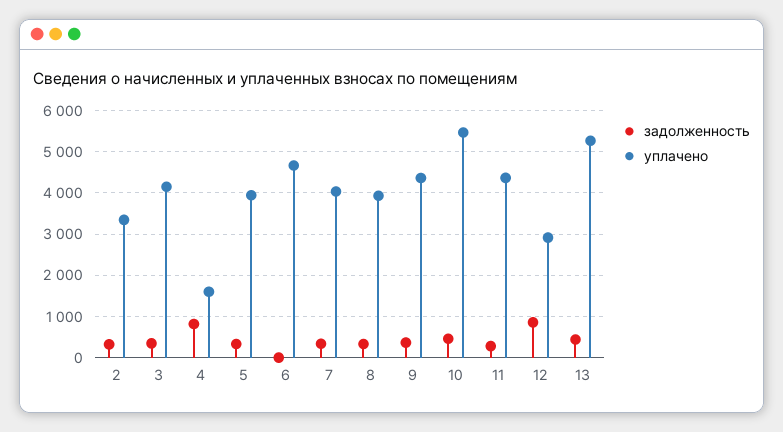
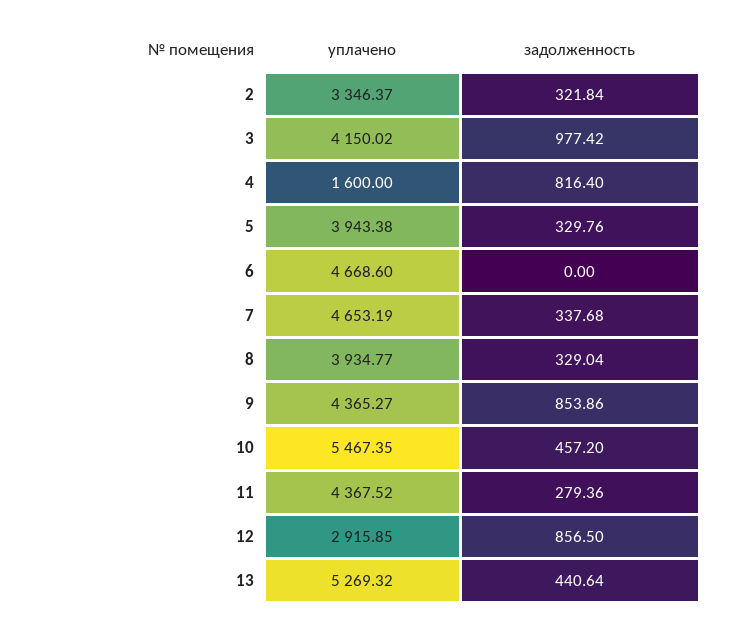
  {
    "задолженность": {
      "2": 321.84,
-     "3": 400,
+     "3": 977.42,
      "4": 816.4,
      "5": 329.76,
      "6": 0,
      "7": 337.68,
      "8": 329.04,
-     "9": 400,
+     "9": 853.86,
      "10": 457.2,
      "11": 279.36,
      "12": 856.5,
      "13": 440.64
    },
    "уплачено": {
      "2": 3346.37,
      "3": 4150.02,
      "4": 1600,
      "5": 3943.38,
      "6": 4668.6,
-     "7": 4000,
+     "7": 4653.19,
      "8": 3934.77,
      "9": 4365.27,
      "10": 5467.35,
      "11": 4367.52,
      "12": 2915.85,
      "13": 5269.32
    }
  }

